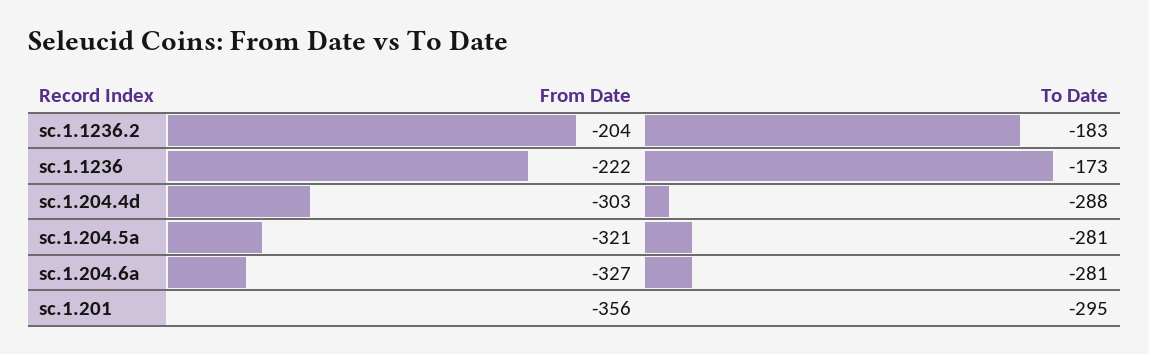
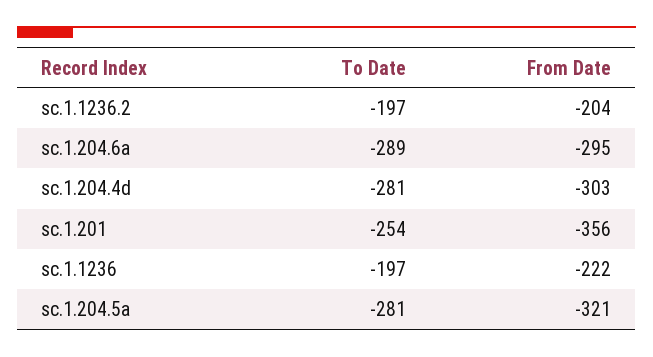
  {
    "From Date": {
      "sc.1.1236.2": -204,
      "sc.1.1236": -222,
      "sc.1.204.4d": -303,
      "sc.1.204.5a": -321,
-     "sc.1.204.6a": -327,
+     "sc.1.204.6a": -295,
      "sc.1.201": -356
    },
    "To Date": {
-     "sc.1.1236.2": -183,
+     "sc.1.1236.2": -197,
-     "sc.1.1236": -173,
+     "sc.1.1236": -197,
-     "sc.1.204.4d": -288,
+     "sc.1.204.4d": -281,
      "sc.1.204.5a": -281,
-     "sc.1.204.6a": -281,
+     "sc.1.204.6a": -289,
-     "sc.1.201": -295
+     "sc.1.201": -254
    }
  }

